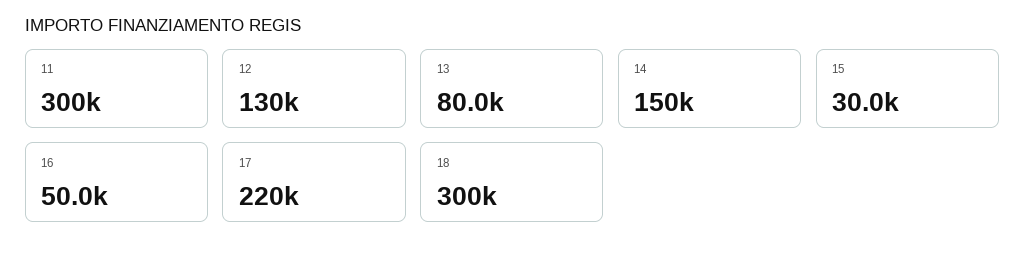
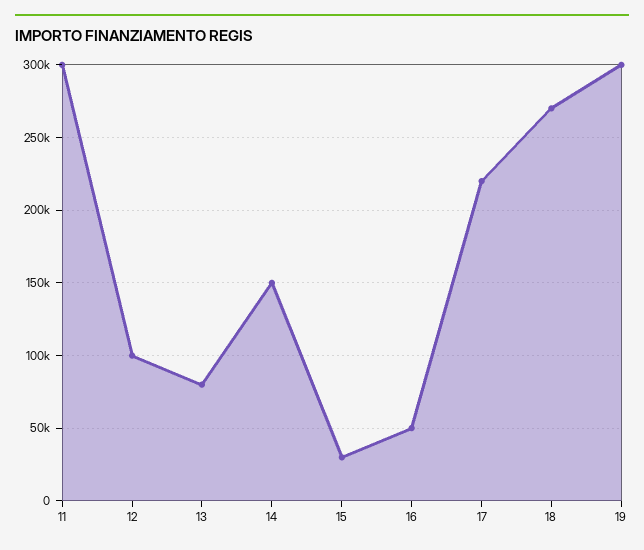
  {
    "11": 300000,
-   "12": 130000,
+   "12": 100000,
    "13": 80000,
    "14": 150000,
    "15": 30000,
    "16": 50000,
    "17": 220000,
-   "18": 300000
+   "18": 270000,
+   "19": 300000
  }

